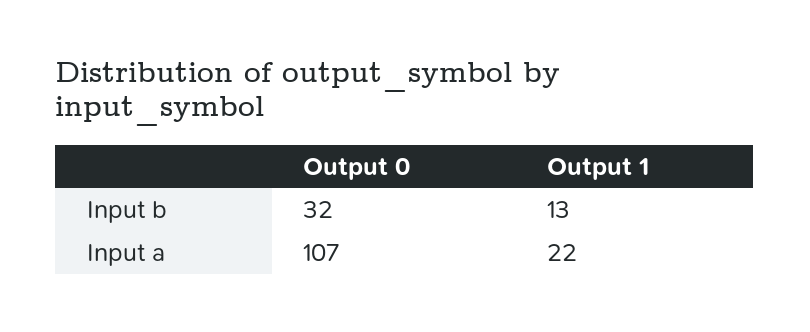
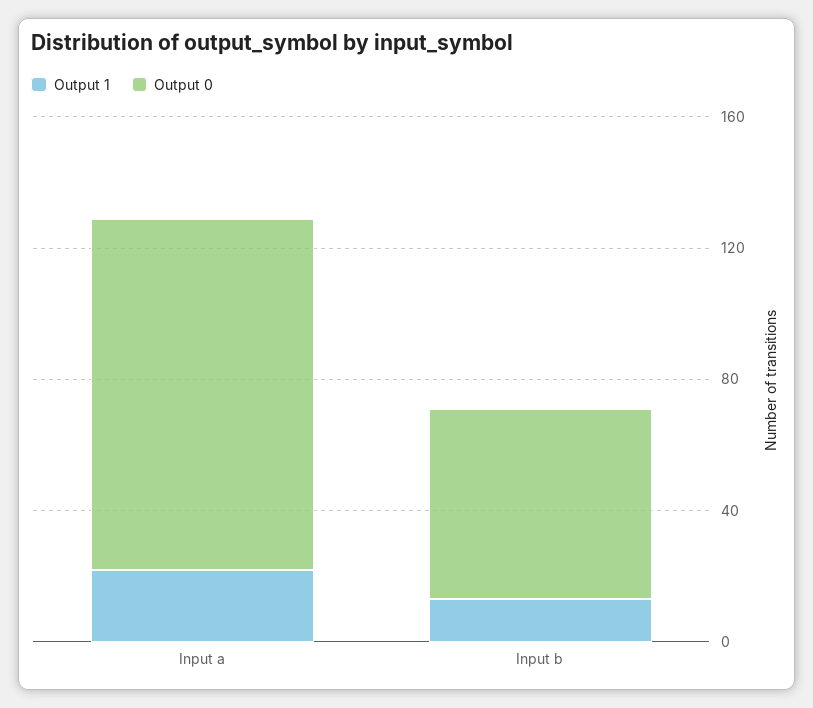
  {
    "Output 0": {
-     "Input b": 32,
+     "Input b": 60,
      "Input a": 107
    },
    "Output 1": {
      "Input b": 13,
      "Input a": 22
    }
  }

